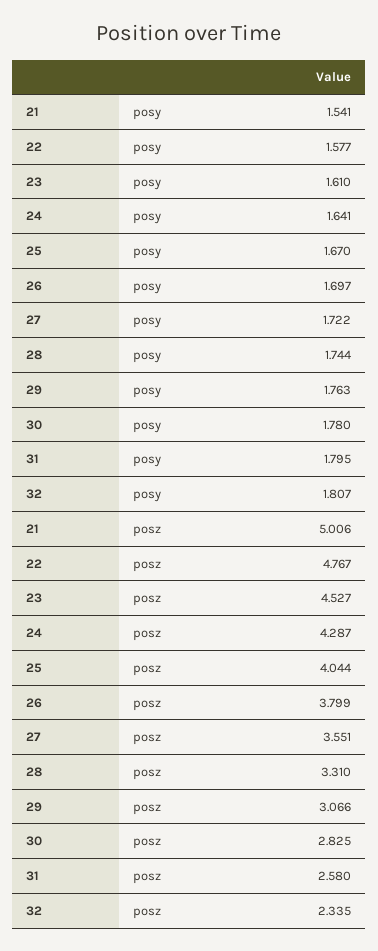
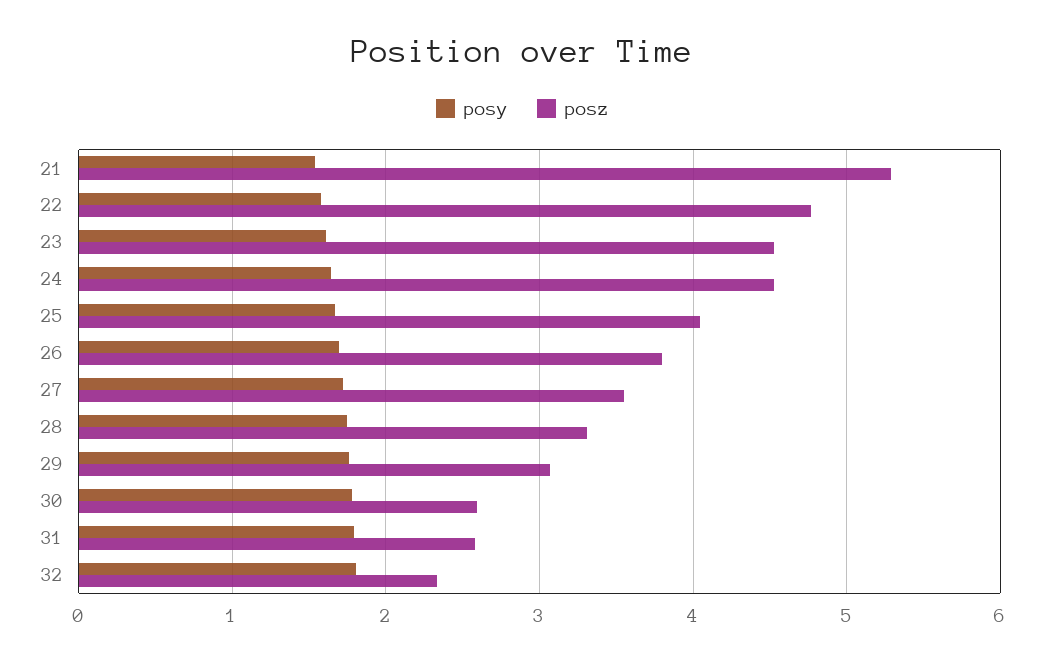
  {
    "posy": {
      "21": 1.541,
      "22": 1.577,
      "23": 1.61,
      "24": 1.641,
      "25": 1.67,
      "26": 1.697,
      "27": 1.722,
      "28": 1.744,
      "29": 1.763,
      "30": 1.78,
      "31": 1.795,
      "32": 1.807
    },
    "posz": {
-     "21": 5.006,
+     "21": 5.3,
      "22": 4.767,
      "23": 4.527,
-     "24": 4.287,
+     "24": 4.5,
      "25": 4.044,
      "26": 3.799,
      "27": 3.551,
      "28": 3.31,
      "29": 3.066,
-     "30": 2.825,
+     "30": 2.6,
      "31": 2.58,
      "32": 2.335
    }
  }

